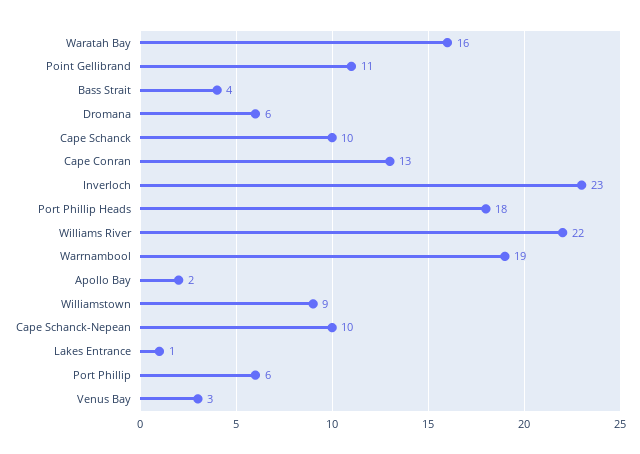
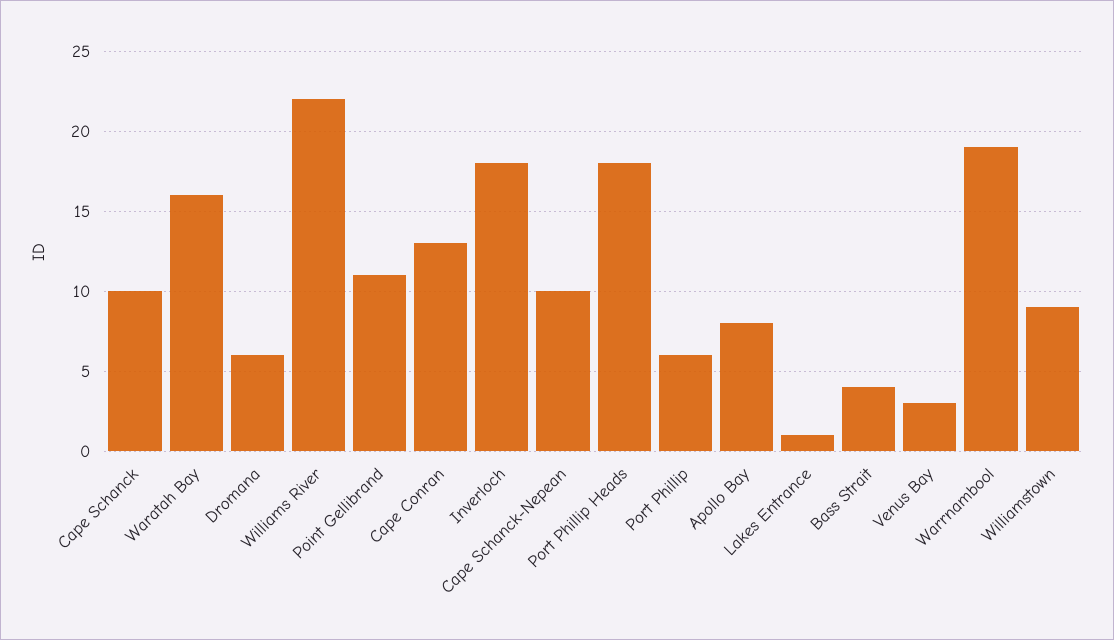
  {
    "Waratah Bay": 16,
    "Point Gellibrand": 11,
    "Bass Strait": 4,
    "Dromana": 6,
    "Cape Schanck": 10,
    "Cape Conran": 13,
-   "Inverloch": 23,
+   "Inverloch": 18,
    "Port Phillip Heads": 18,
    "Williams River": 22,
    "Warrnambool": 19,
-   "Apollo Bay": 2,
+   "Apollo Bay": 8,
    "Williamstown": 9,
    "Cape Schanck-Nepean": 10,
    "Lakes Entrance": 1,
    "Port Phillip": 6,
    "Venus Bay": 3
  }

